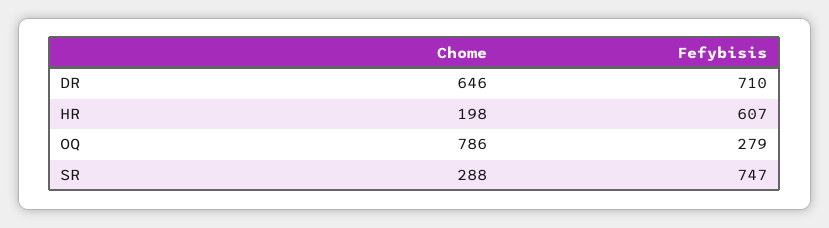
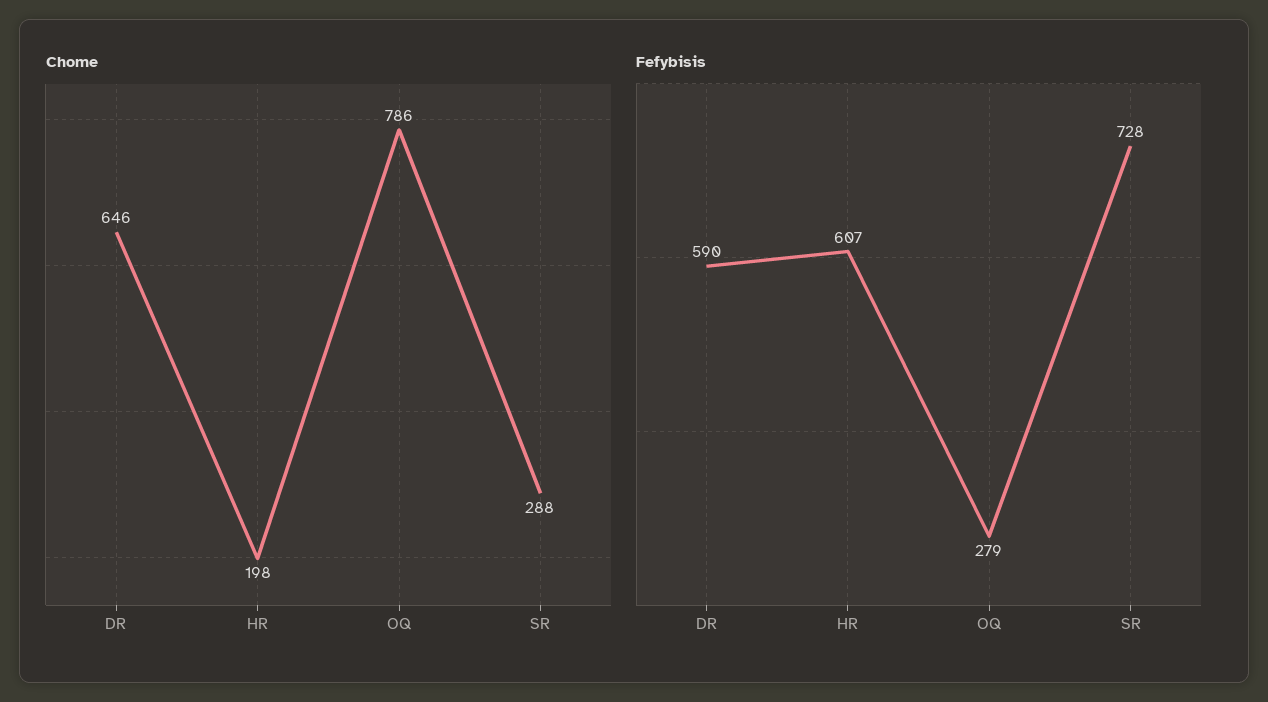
  {
    "Chome": {
      "DR": 646,
      "HR": 198,
      "OQ": 786,
      "SR": 288
    },
    "Fefybisis": {
-     "DR": 710,
+     "DR": 590,
      "HR": 607,
      "OQ": 279,
-     "SR": 747
+     "SR": 728
    }
  }

